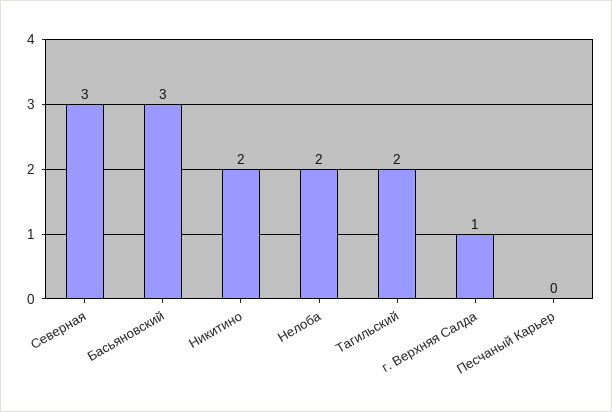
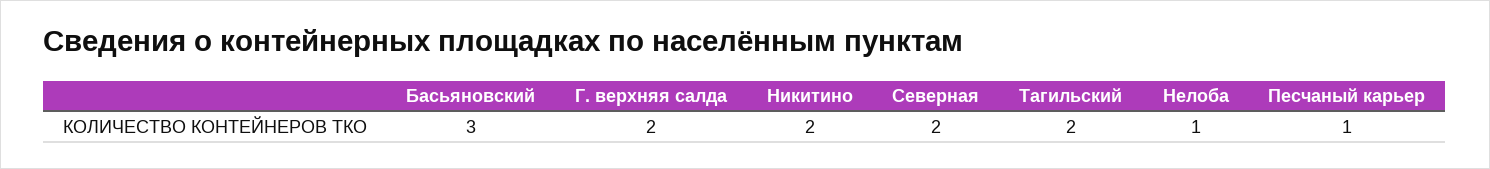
  {
-   "Северная": 3,
+   "Северная": 2,
    "Басьяновский": 3,
    "Никитино": 2,
-   "Нелоба": 2,
+   "Нелоба": 1,
    "Тагильский": 2,
-   "г. Верхняя Салда": 1,
+   "г. Верхняя Салда": 2,
-   "Песчаный Карьер": 0
+   "Песчаный Карьер": 1
  }

